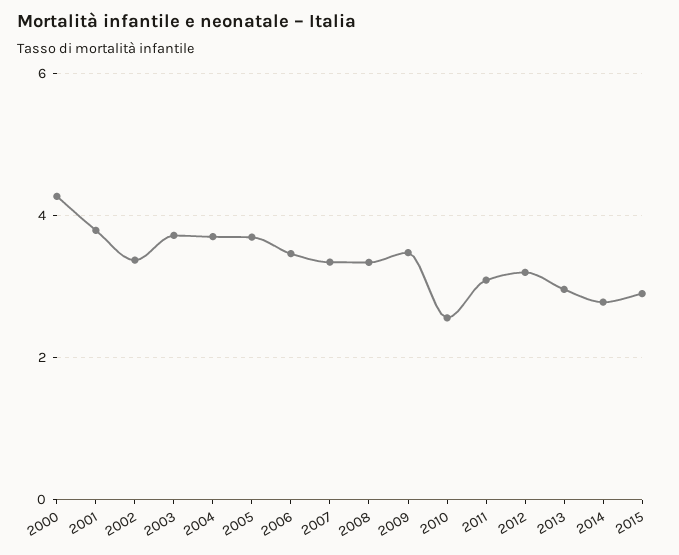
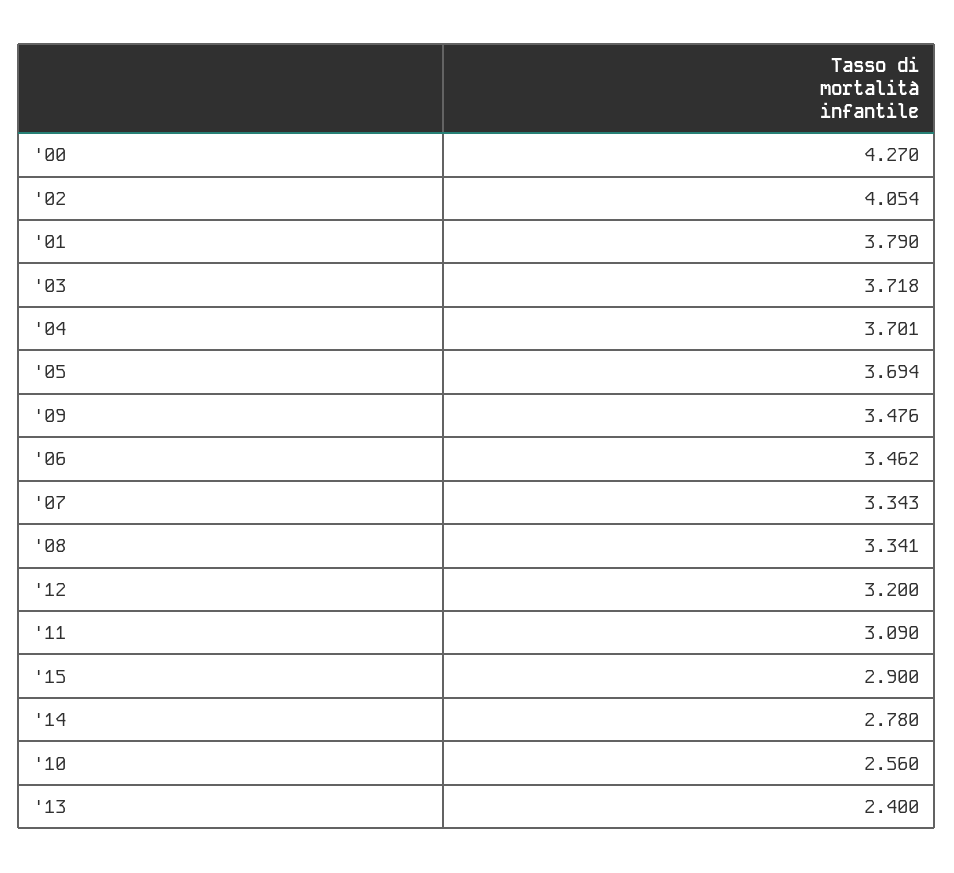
  {
    "2000": 4.27,
    "2001": 3.79,
-   "2002": 3.4,
+   "2002": 4.054,
    "2003": 3.718,
    "2004": 3.701,
    "2005": 3.694,
    "2006": 3.462,
    "2007": 3.343,
    "2008": 3.341,
    "2009": 3.476,
    "2010": 2.56,
    "2011": 3.09,
    "2012": 3.2,
-   "2013": 3,
+   "2013": 2.4,
    "2014": 2.78,
    "2015": 2.9
  }

